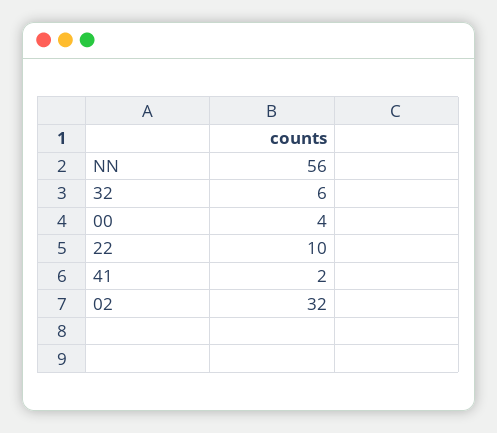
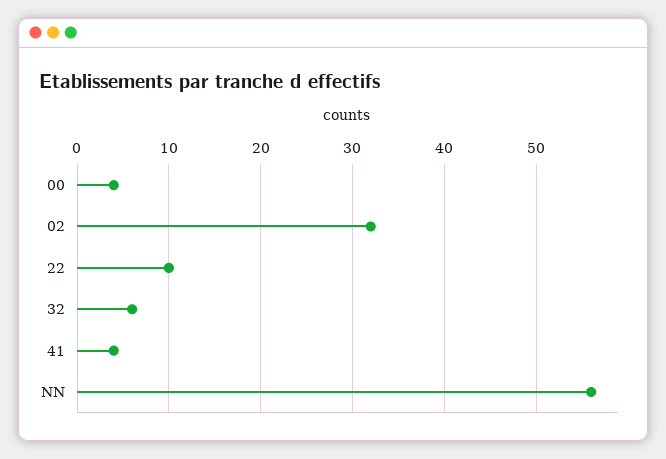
  {
    "NN": 56,
    "32": 6,
    "00": 4,
    "22": 10,
-   "41": 2,
+   "41": 4,
    "02": 32
  }

